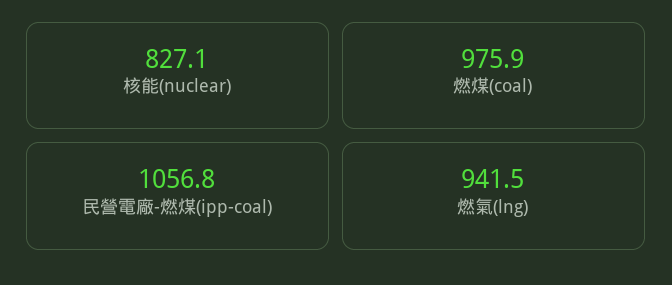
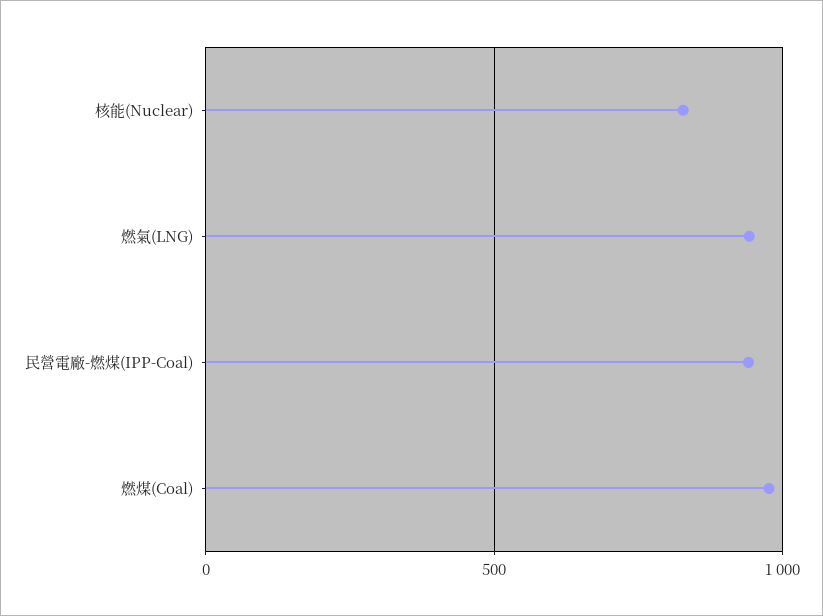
  {
    "核能(nuclear)": 827.1,
    "燃煤(coal)": 975.9,
-   "民營電廠-燃煤(ipp-coal)": 1056.8,
+   "民營電廠-燃煤(ipp-coal)": 950,
    "燃氣(lng)": 941.5
  }

